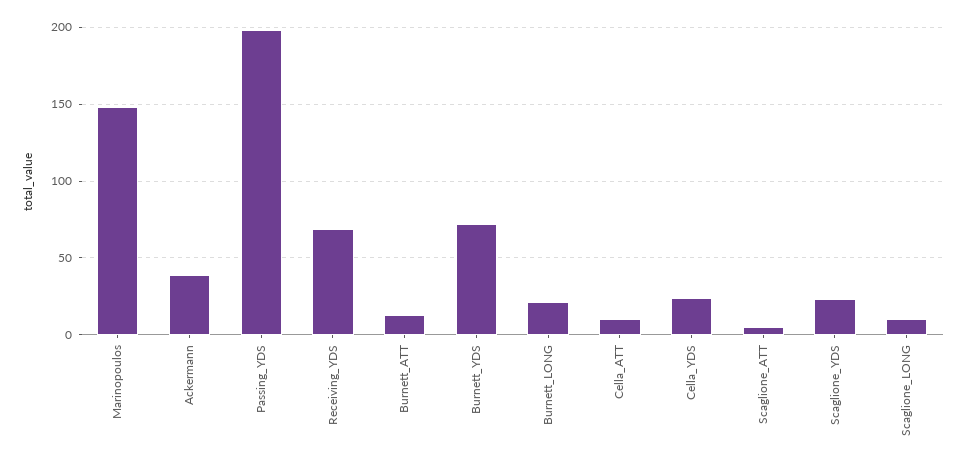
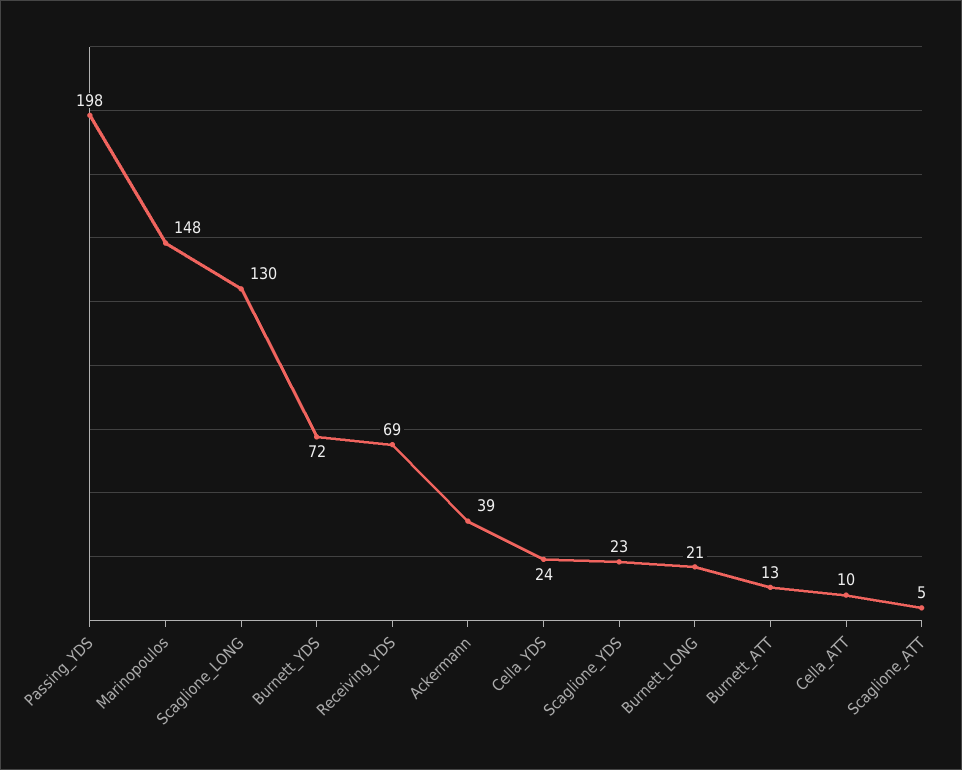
  {
    "Marinopoulos": 148,
    "Ackermann": 39,
    "Passing_YDS": 198,
    "Receiving_YDS": 69,
    "Burnett_ATT": 13,
    "Burnett_YDS": 72,
    "Burnett_LONG": 21,
    "Cella_ATT": 10,
    "Cella_YDS": 24,
    "Scaglione_ATT": 5,
    "Scaglione_YDS": 23,
-   "Scaglione_LONG": 10
+   "Scaglione_LONG": 130
  }

